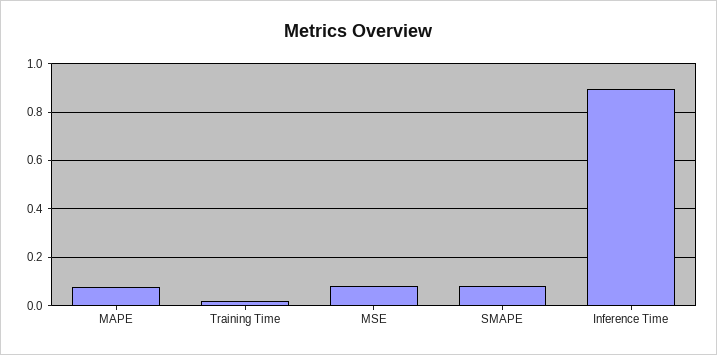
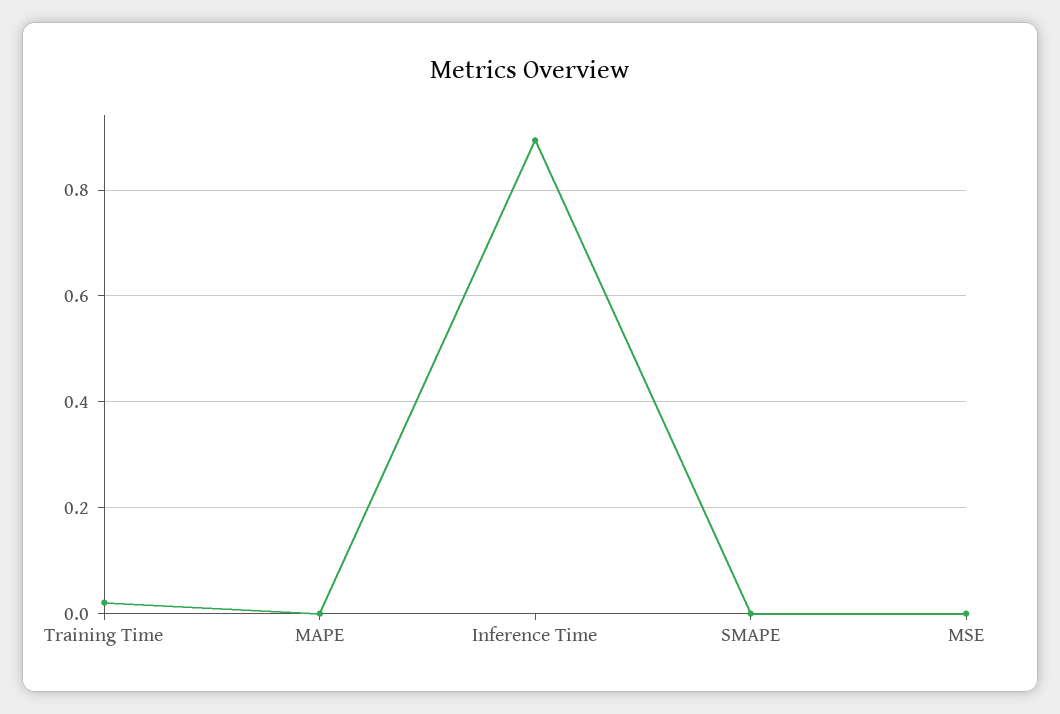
  {
-   "MAPE": 0.075,
+   "MAPE": 0,
    "Training Time": 0.02,
-   "MSE": 0.075,
+   "MSE": 0,
-   "SMAPE": 0.075,
+   "SMAPE": 0,
    "Inference Time": 0.9
  }

